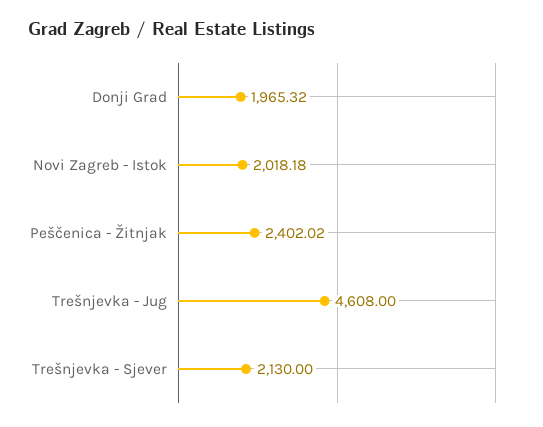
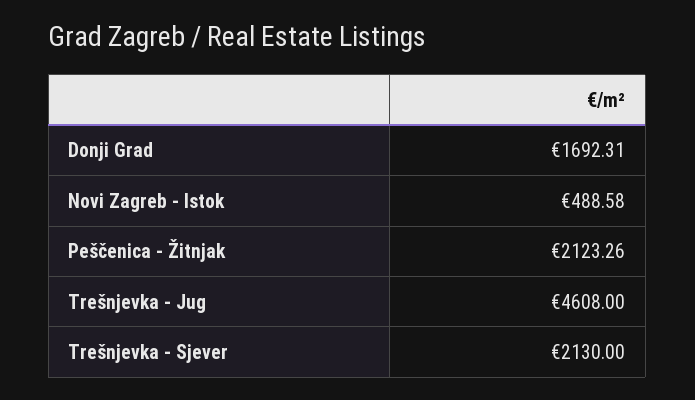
  {
-   "Donji Grad": 1965.32,
+   "Donji Grad": 1692.31,
-   "Novi Zagreb - Istok": 2018.18,
+   "Novi Zagreb - Istok": 488.58,
-   "Peščenica - Žitnjak": 2402.02,
+   "Peščenica - Žitnjak": 2123.26,
    "Trešnjevka - Jug": 4608,
    "Trešnjevka - Sjever": 2130
  }

